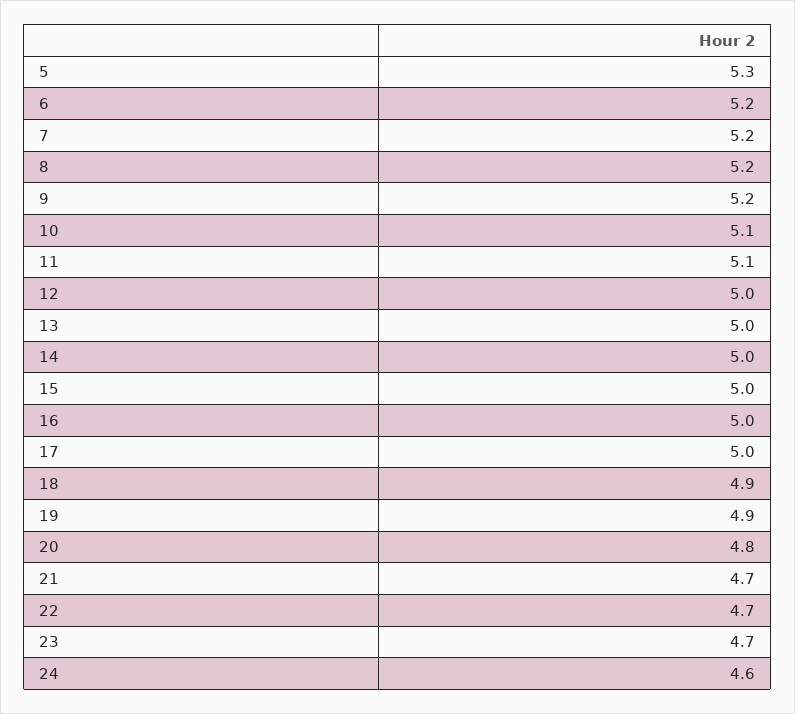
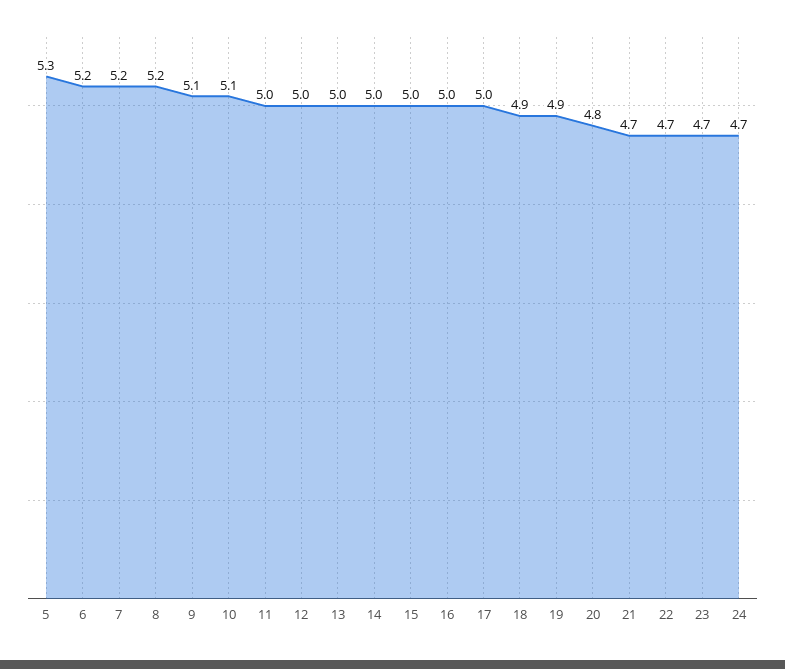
  {
    "5": 5.3,
    "6": 5.2,
    "7": 5.2,
    "8": 5.2,
-   "9": 5.2,
+   "9": 5.1,
    "10": 5.1,
-   "11": 5.1,
+   "11": 5,
    "12": 5,
    "13": 5,
    "14": 5,
    "15": 5,
    "16": 5,
    "17": 5,
    "18": 4.9,
    "19": 4.9,
    "20": 4.8,
    "21": 4.7,
    "22": 4.7,
    "23": 4.7,
-   "24": 4.6
+   "24": 4.7
  }

